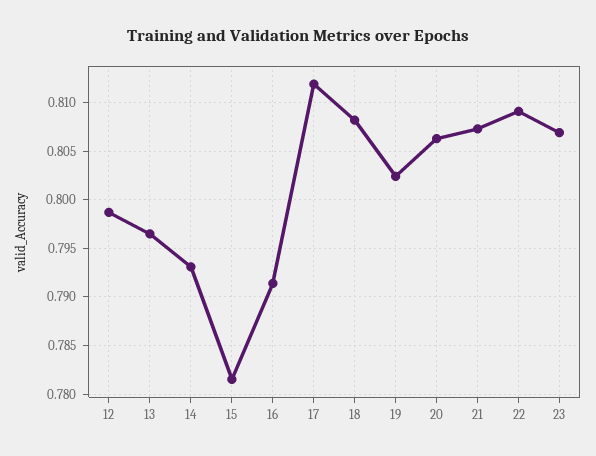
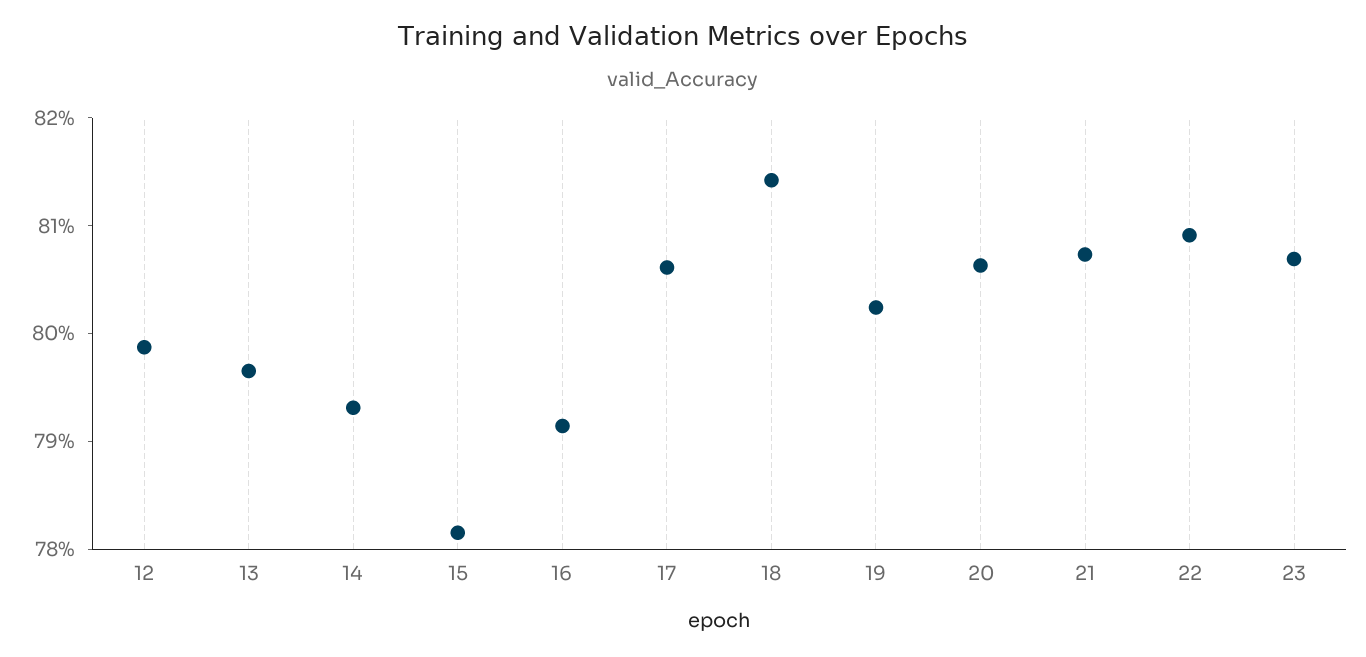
  {
    "12": 0.799,
    "13": 0.797,
    "14": 0.793,
    "15": 0.782,
    "16": 0.791,
-   "17": 0.812,
+   "17": 0.806,
-   "18": 0.808,
+   "18": 0.814,
    "19": 0.802,
    "20": 0.806,
    "21": 0.807,
    "22": 0.809,
    "23": 0.807
  }

